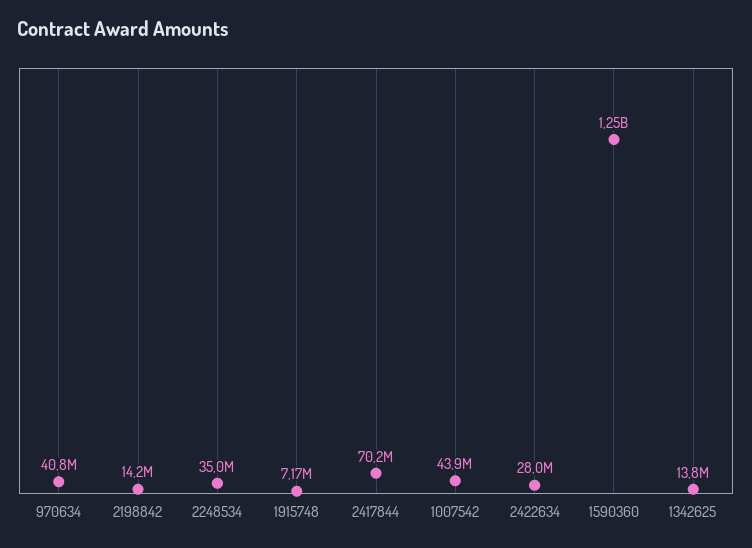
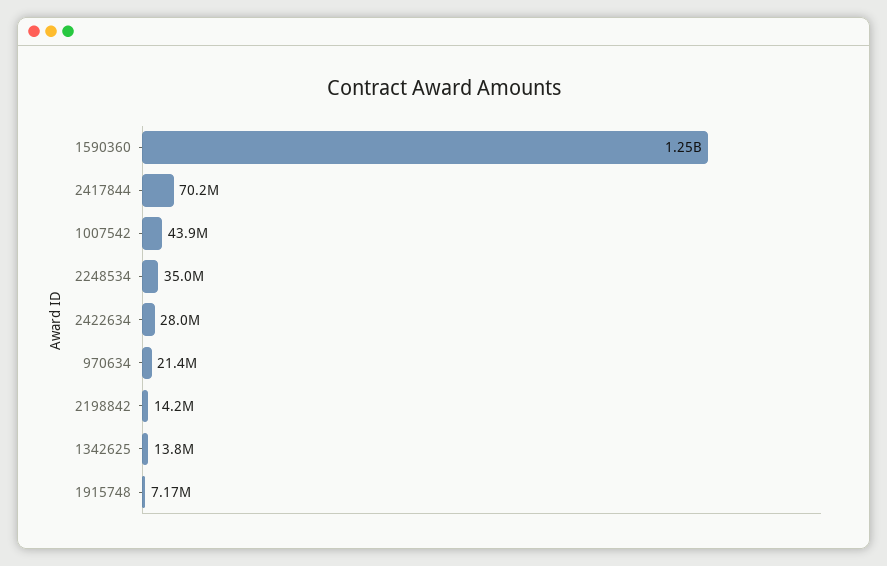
  {
-   "970634": 40800000,
+   "970634": 21400000,
    "2198842": 14200000,
    "2248534": 35000000,
    "1915748": 7170000,
    "2417844": 70200000,
    "1007542": 43900000,
    "2422634": 28000000,
    "1590360": 1250000000,
    "1342625": 13800000
  }

